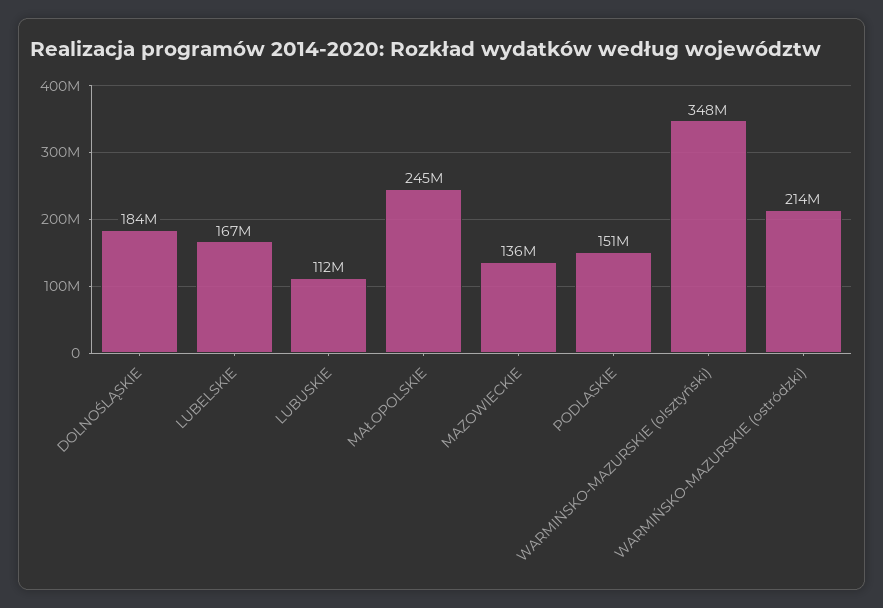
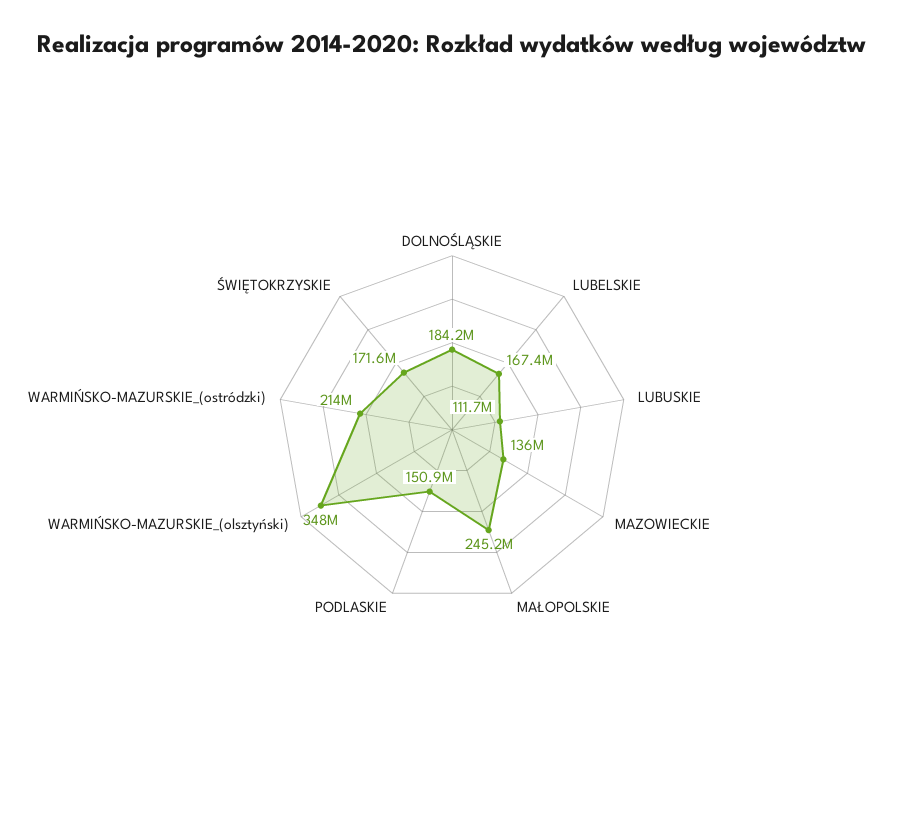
  {
    "DOLNOŚLĄSKIE": 184200000,
    "LUBELSKIE": 167400000,
    "LUBUSKIE": 111700000,
    "MAŁOPOLSKIE": 245200000,
    "MAZOWIECKIE": 136000000,
    "PODLASKIE": 150900000,
    "WARMIŃSKO-MAZURSKIE (olsztyński)": 348000000,
-   "WARMIŃSKO-MAZURSKIE (ostródzki)": 214000000
+   "WARMIŃSKO-MAZURSKIE (ostródzki)": 214000000,
+   "ŚWIĘTOKRZYSKIE": 171600000
  }

